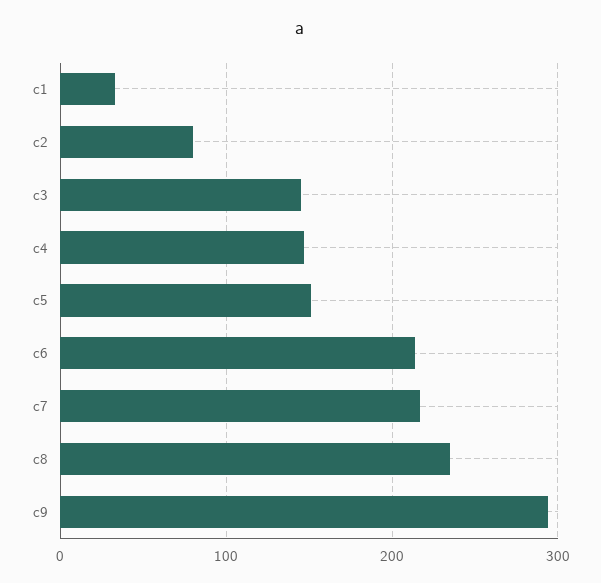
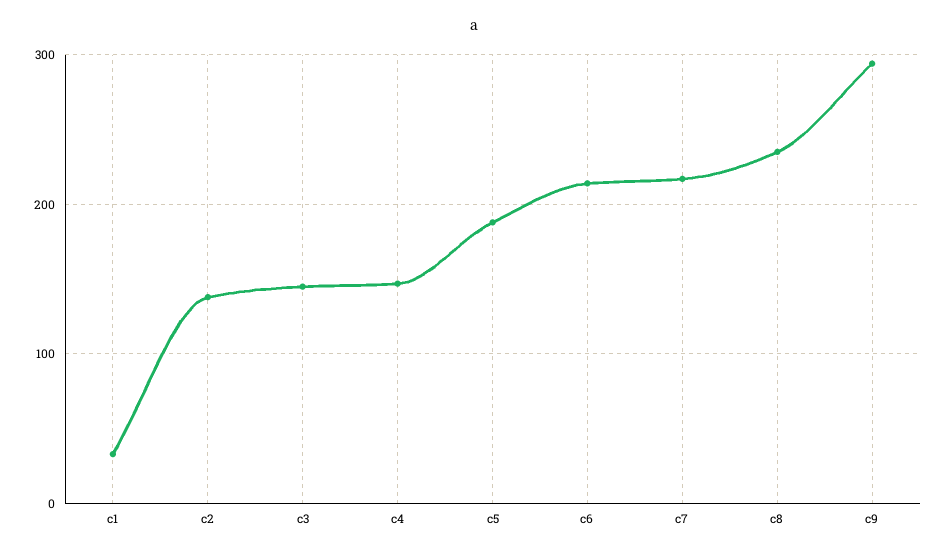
  {
    "c1": 30,
-   "c2": 80,
+   "c2": 140,
    "c3": 150,
    "c4": 150,
-   "c5": 150,
+   "c5": 190,
    "c6": 210,
    "c7": 220,
    "c8": 240,
    "c9": 290
  }

